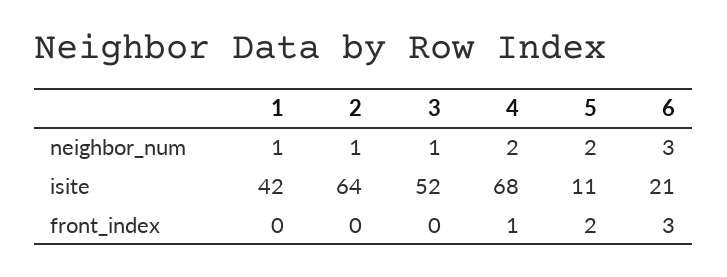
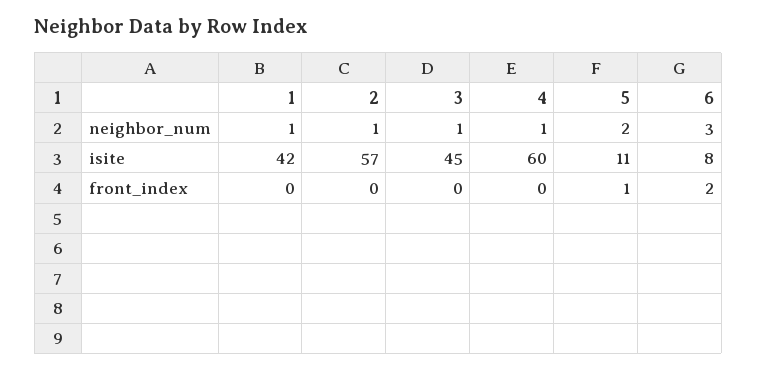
  {
    "1": {
      "neighbor_num": 1,
      "isite": 42,
      "front_index": 0
    },
    "2": {
      "neighbor_num": 1,
-     "isite": 64,
+     "isite": 57,
      "front_index": 0
    },
    "3": {
      "neighbor_num": 1,
-     "isite": 52,
+     "isite": 45,
      "front_index": 0
    },
    "4": {
-     "neighbor_num": 2,
+     "neighbor_num": 1,
-     "isite": 68,
+     "isite": 60,
-     "front_index": 1
+     "front_index": 0
    },
    "5": {
      "neighbor_num": 2,
      "isite": 11,
-     "front_index": 2
+     "front_index": 1
    },
    "6": {
      "neighbor_num": 3,
-     "isite": 21,
+     "isite": 8,
-     "front_index": 3
+     "front_index": 2
    }
  }

